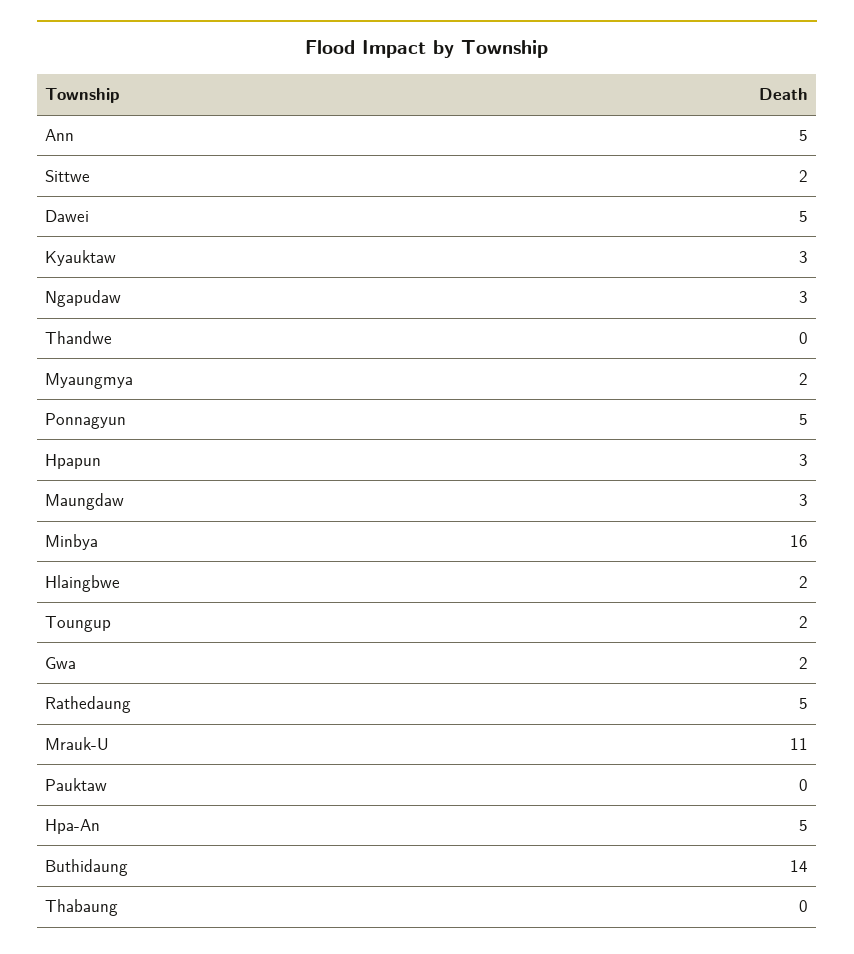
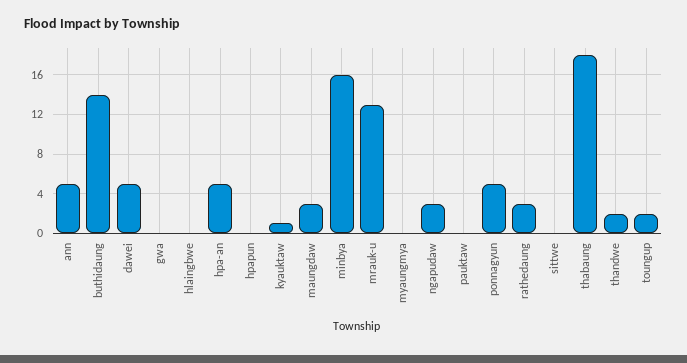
  {
    "Ann": 5,
-   "Sittwe": 2,
+   "Sittwe": 0,
    "Dawei": 5,
-   "Kyauktaw": 3,
+   "Kyauktaw": 1,
    "Ngapudaw": 3,
-   "Thandwe": 0,
+   "Thandwe": 2,
-   "Myaungmya": 2,
+   "Myaungmya": 0,
    "Ponnagyun": 5,
-   "Hpapun": 3,
+   "Hpapun": 0,
    "Maungdaw": 3,
    "Minbya": 16,
-   "Hlaingbwe": 2,
+   "Hlaingbwe": 0,
    "Toungup": 2,
-   "Gwa": 2,
+   "Gwa": 0,
-   "Rathedaung": 5,
+   "Rathedaung": 3,
-   "Mrauk-U": 11,
+   "Mrauk-U": 13,
    "Pauktaw": 0,
    "Hpa-An": 5,
    "Buthidaung": 14,
-   "Thabaung": 0
+   "Thabaung": 18
  }

